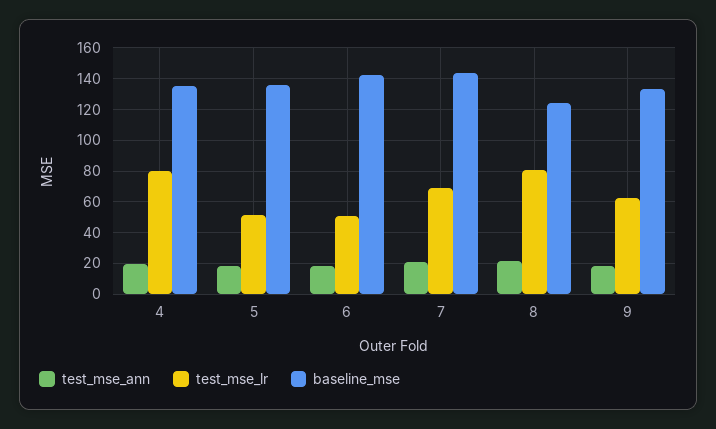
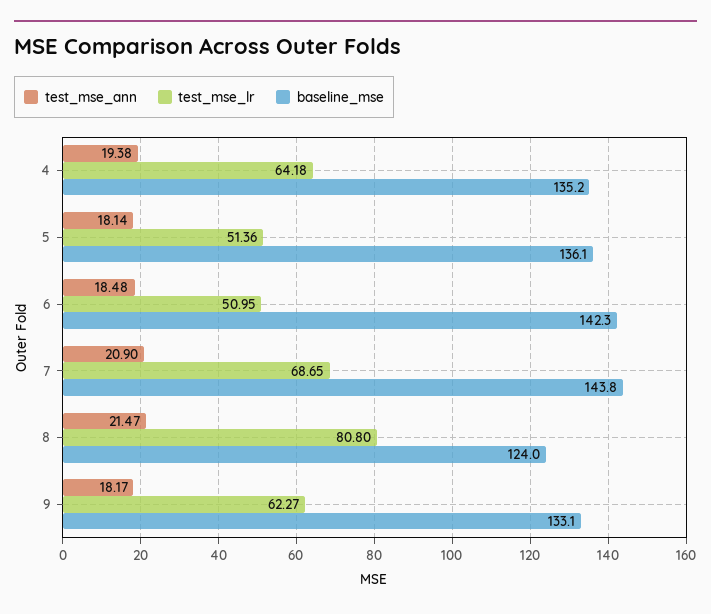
  {
    "test_mse_ann": {
      "4": 19.38,
      "5": 18.14,
      "6": 18.48,
      "7": 20.9,
      "8": 21.47,
      "9": 18.17
    },
    "test_mse_lr": {
-     "4": 80,
+     "4": 64.18,
      "5": 51.36,
      "6": 50.95,
      "7": 68.65,
      "8": 80.8,
      "9": 62.27
    },
    "baseline_mse": {
      "4": 135.2,
      "5": 136.1,
      "6": 142.3,
      "7": 143.8,
      "8": 124,
      "9": 133.1
    }
  }

